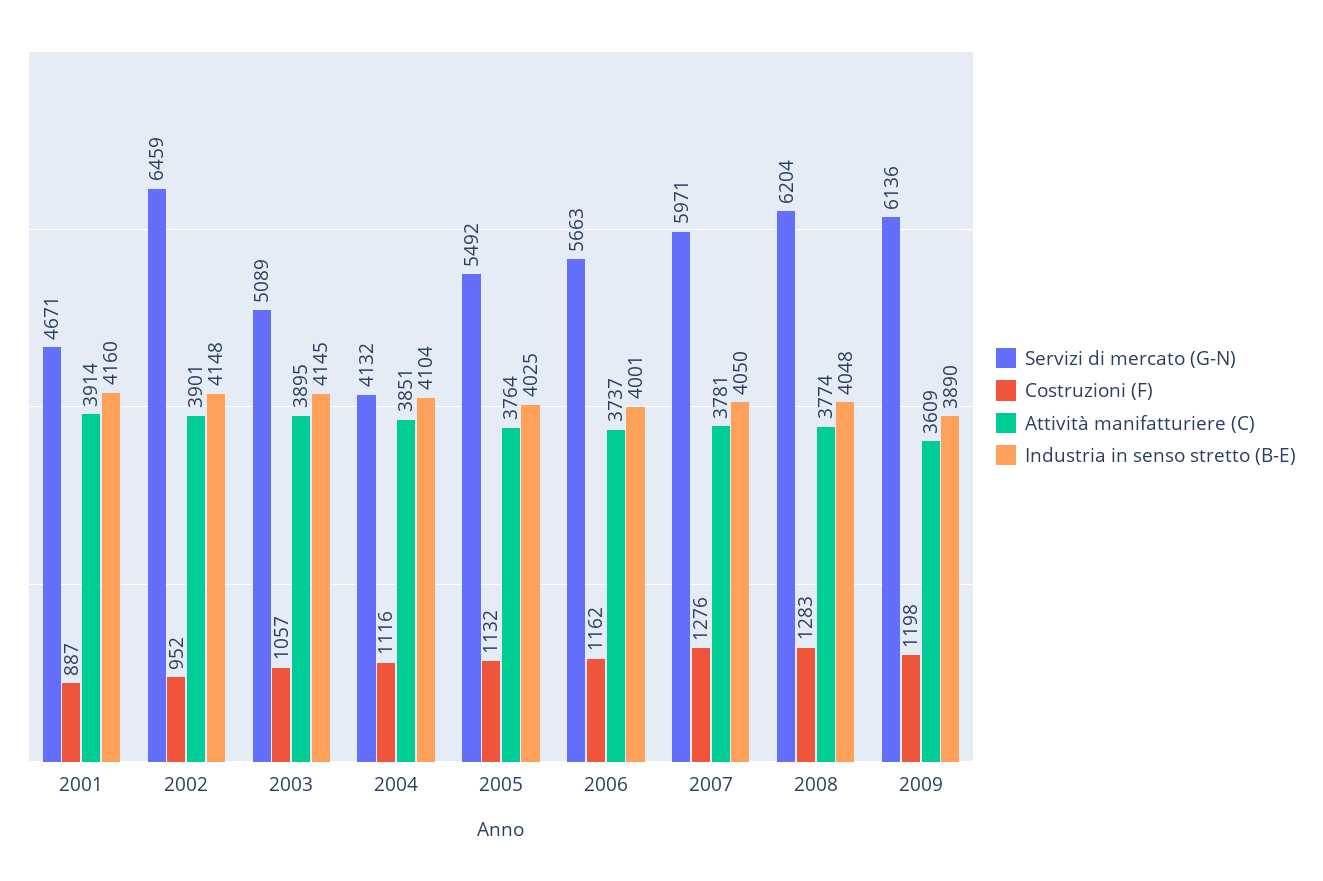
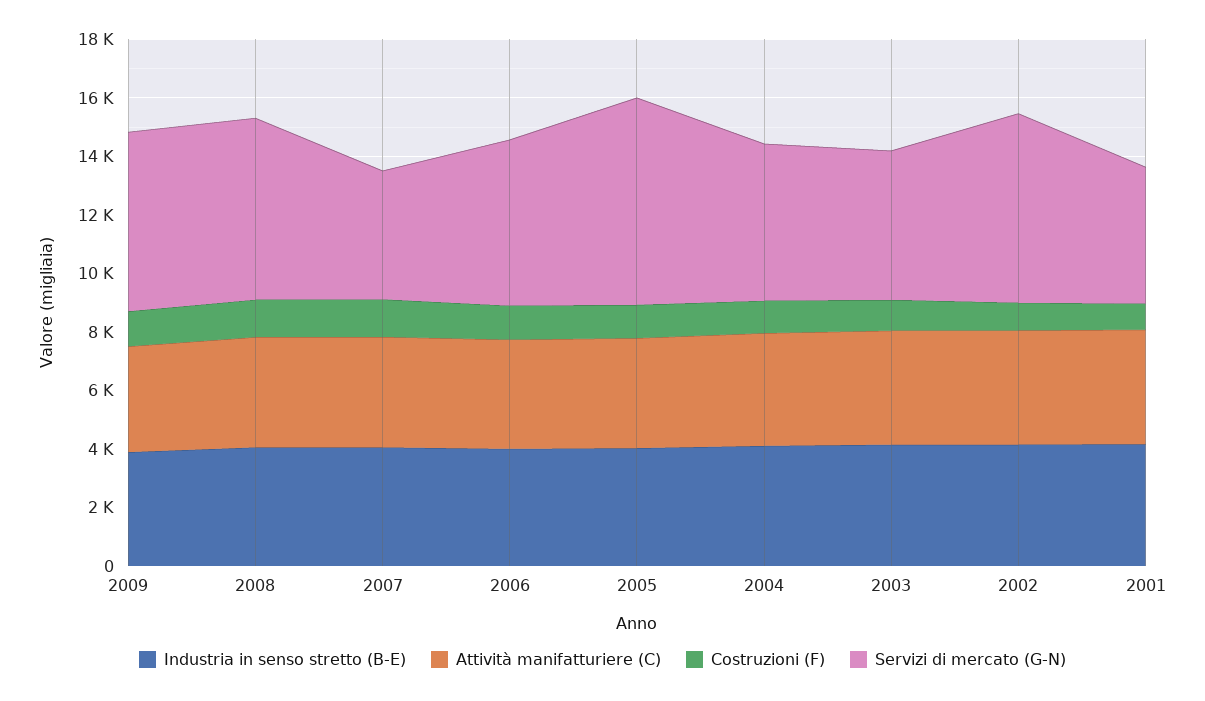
  {
    "Servizi di mercato (G-N)": {
      "2001": 4671,
      "2002": 6459,
      "2003": 5089,
-     "2004": 4132,
+     "2004": 5500,
-     "2005": 5492,
+     "2005": 7000,
      "2006": 5663,
-     "2007": 5971,
+     "2007": 4500,
      "2008": 6204,
      "2009": 6136
    },
    "Costruzioni (F)": {
      "2001": 887,
      "2002": 952,
      "2003": 1057,
      "2004": 1116,
      "2005": 1132,
      "2006": 1162,
      "2007": 1276,
      "2008": 1283,
      "2009": 1198
    },
    "Attività manifatturiere (C)": {
      "2001": 3914,
      "2002": 3901,
      "2003": 3895,
      "2004": 3851,
      "2005": 3764,
      "2006": 3737,
      "2007": 3781,
      "2008": 3774,
      "2009": 3609
    },
    "Industria in senso stretto (B-E)": {
      "2001": 4160,
      "2002": 4148,
      "2003": 4145,
      "2004": 4104,
      "2005": 4025,
      "2006": 4001,
      "2007": 4050,
      "2008": 4048,
      "2009": 3890
    }
  }

